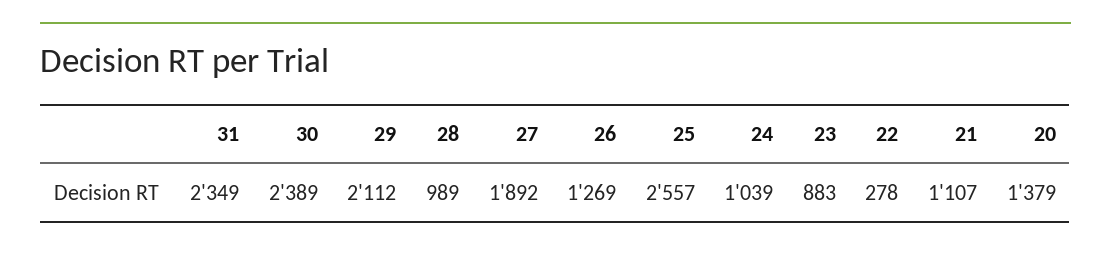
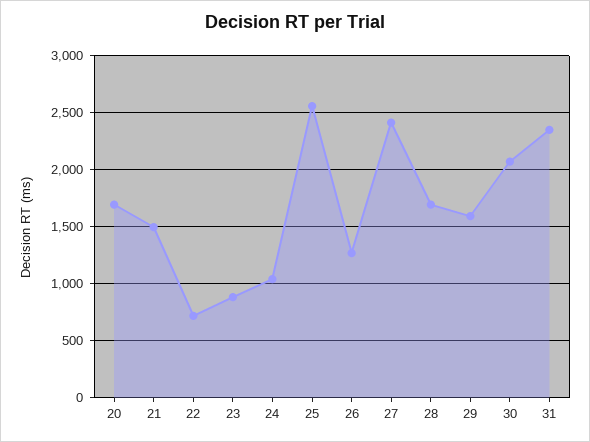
  {
    "31": 2349,
-   "30": 2389,
+   "30": 2100,
-   "29": 2112,
+   "29": 1600,
-   "28": 989,
+   "28": 1700,
-   "27": 1892,
+   "27": 2400,
    "26": 1269,
    "25": 2557,
    "24": 1039,
    "23": 883,
-   "22": 278,
+   "22": 700,
-   "21": 1107,
+   "21": 1500,
-   "20": 1379
+   "20": 1700
  }

